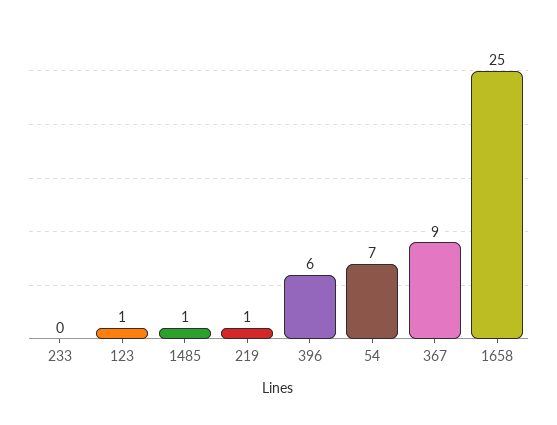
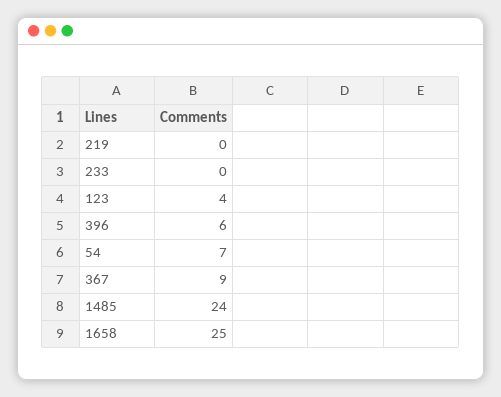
  {
    "233": 0,
-   "123": 1,
+   "123": 4,
-   "1485": 1,
+   "1485": 24,
-   "219": 1,
+   "219": 0,
    "396": 6,
    "54": 7,
    "367": 9,
    "1658": 25
  }

